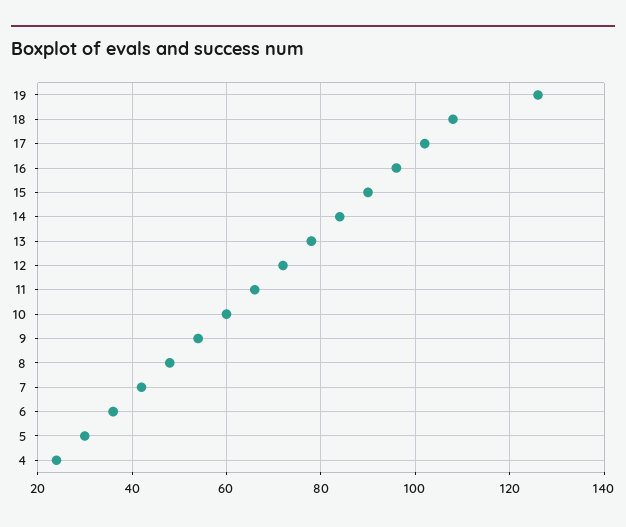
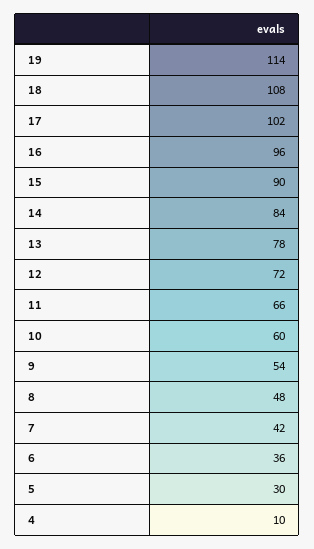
  {
-   "19": 125,
+   "19": 114,
    "18": 108,
    "17": 102,
    "16": 96,
    "15": 90,
    "14": 84,
    "13": 78,
    "12": 72,
    "11": 66,
    "10": 60,
    "9": 54,
    "8": 48,
    "7": 42,
    "6": 36,
    "5": 30,
-   "4": 25
+   "4": 10
  }

